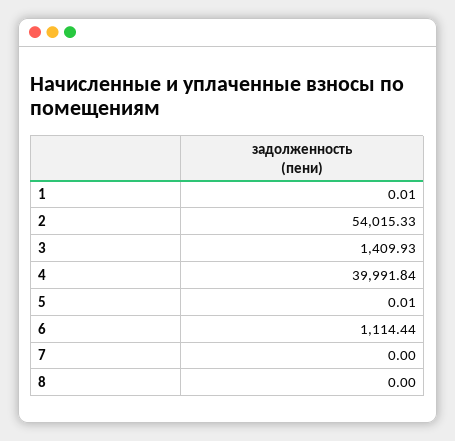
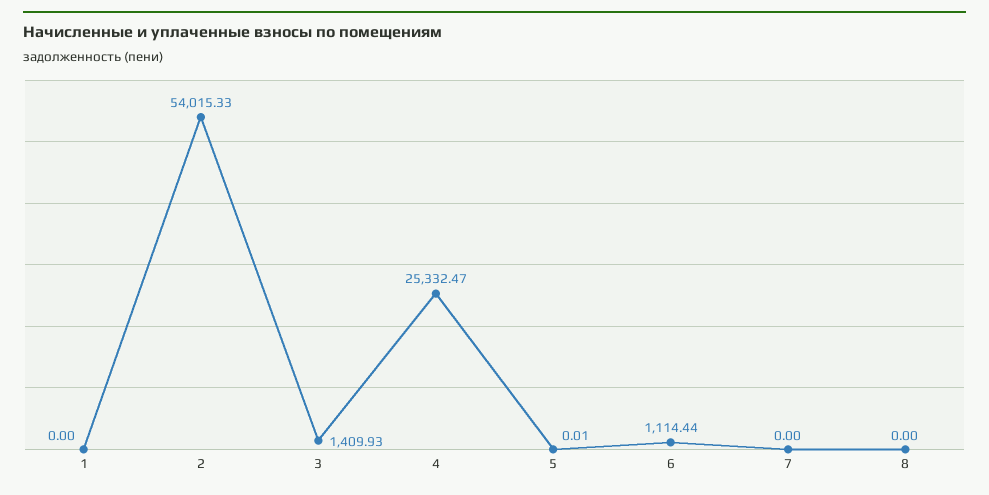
  {
-   "1": 0.01,
+   "1": 0,
    "2": 54015.33,
    "3": 1409.93,
-   "4": 39991.84,
+   "4": 25332.47,
    "5": 0.01,
    "6": 1114.44,
    "7": 0,
    "8": 0
  }

